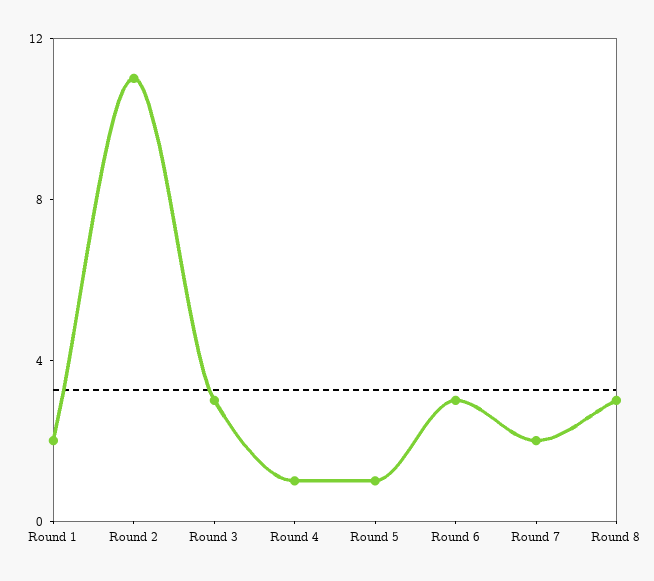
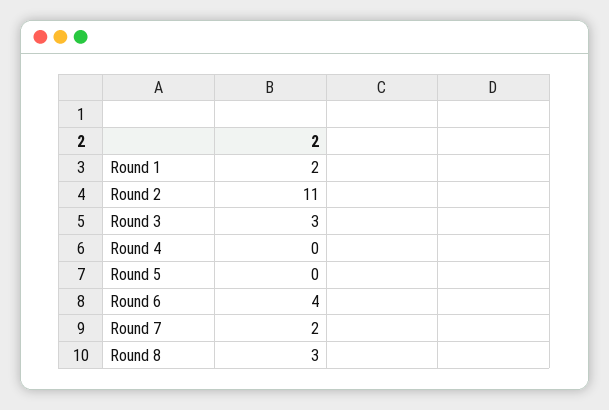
  {
    "Round 1": 2,
    "Round 2": 11,
    "Round 3": 3,
-   "Round 4": 1,
+   "Round 4": 0,
-   "Round 5": 1,
+   "Round 5": 0,
-   "Round 6": 3,
+   "Round 6": 4,
    "Round 7": 2,
    "Round 8": 3
  }

